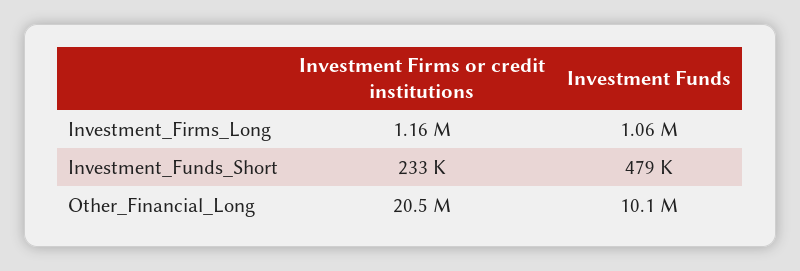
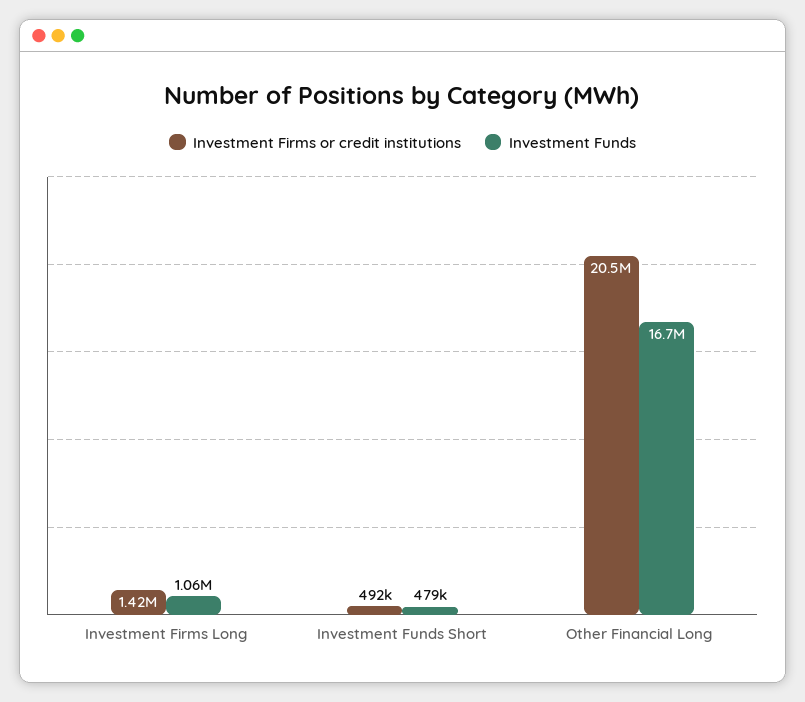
  {
    "Investment Firms or credit institutions": {
-     "Investment_Firms_Long": 1160000,
+     "Investment_Firms_Long": 1420000,
-     "Investment_Funds_Short": 233000,
+     "Investment_Funds_Short": 492000,
      "Other_Financial_Long": 20500000
    },
    "Investment Funds": {
      "Investment_Firms_Long": 1060000,
      "Investment_Funds_Short": 479000,
-     "Other_Financial_Long": 10100000
+     "Other_Financial_Long": 16700000
    }
  }

